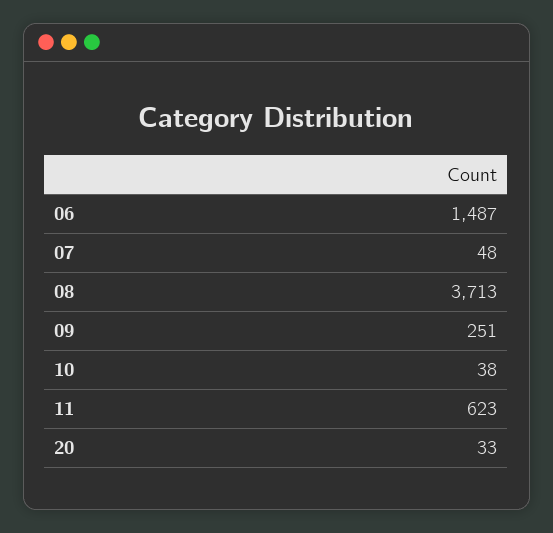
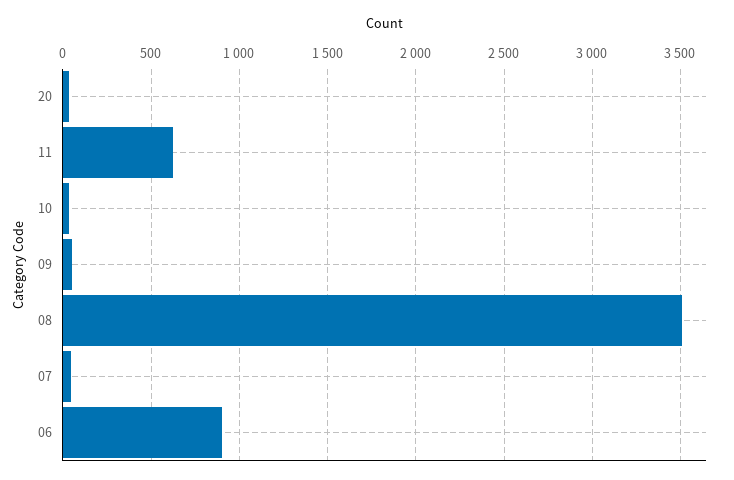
  {
-   "06": 1487,
+   "06": 900,
    "07": 48,
-   "08": 3713,
+   "08": 3500,
-   "09": 251,
+   "09": 50,
    "10": 38,
    "11": 623,
    "20": 33
  }

